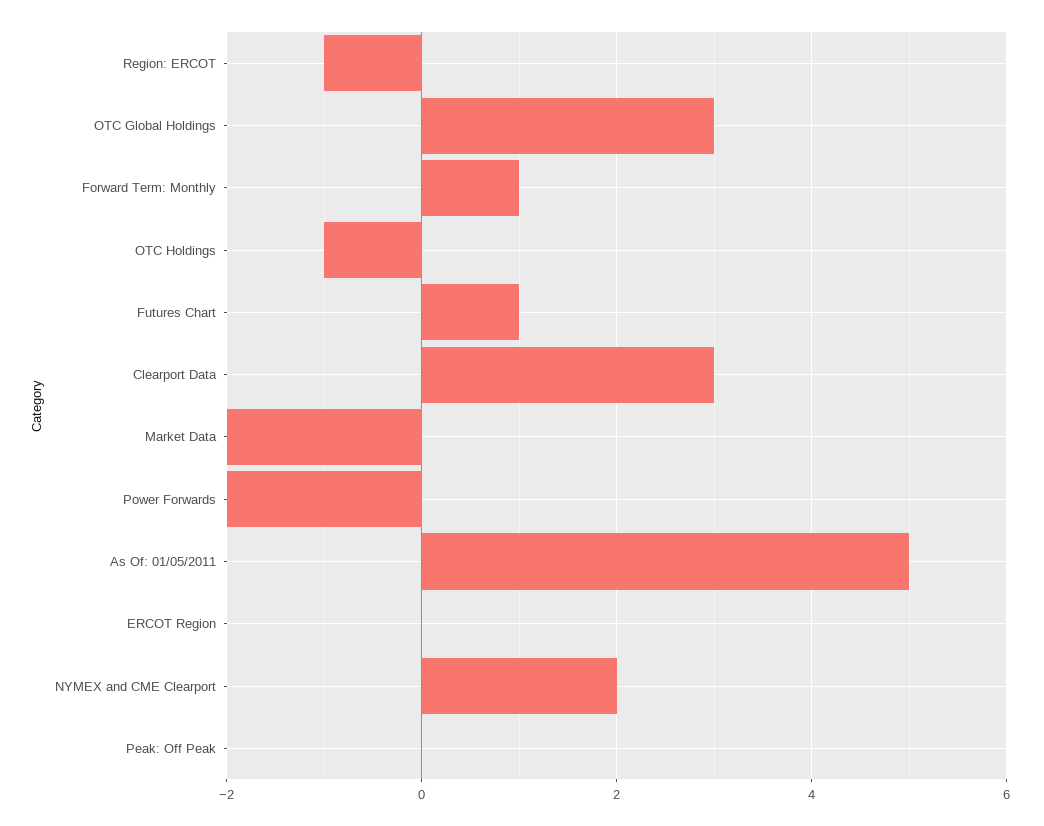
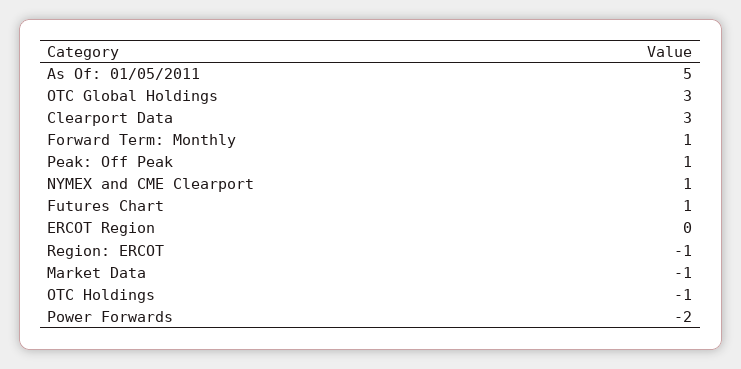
  {
    "Region: ERCOT": -1,
    "OTC Global Holdings": 3,
    "Forward Term: Monthly": 1,
    "OTC Holdings": -1,
    "Futures Chart": 1,
    "Clearport Data": 3,
-   "Market Data": -2,
+   "Market Data": -1,
    "Power Forwards": -2,
    "As Of: 01/05/2011": 5,
    "ERCOT Region": 0,
-   "NYMEX and CME Clearport": 2,
+   "NYMEX and CME Clearport": 1,
-   "Peak: Off Peak": 0
+   "Peak: Off Peak": 1
  }

